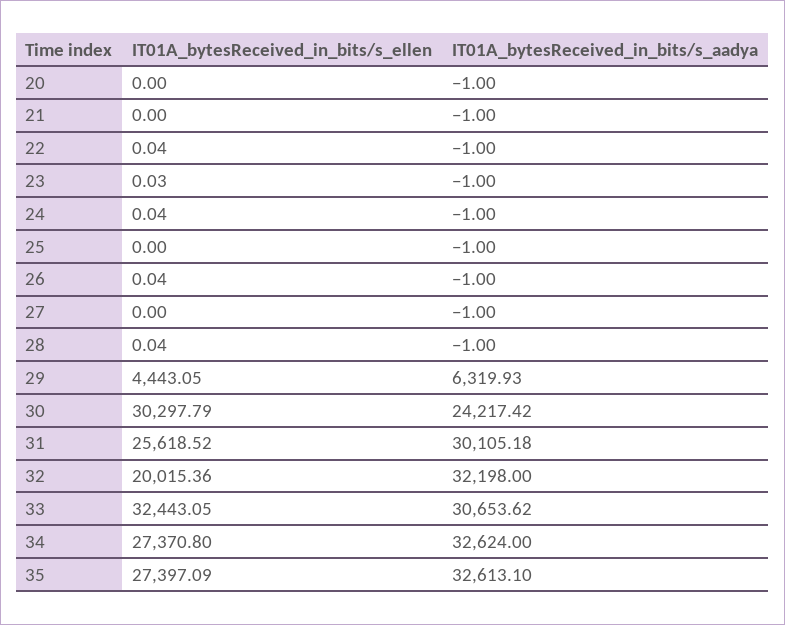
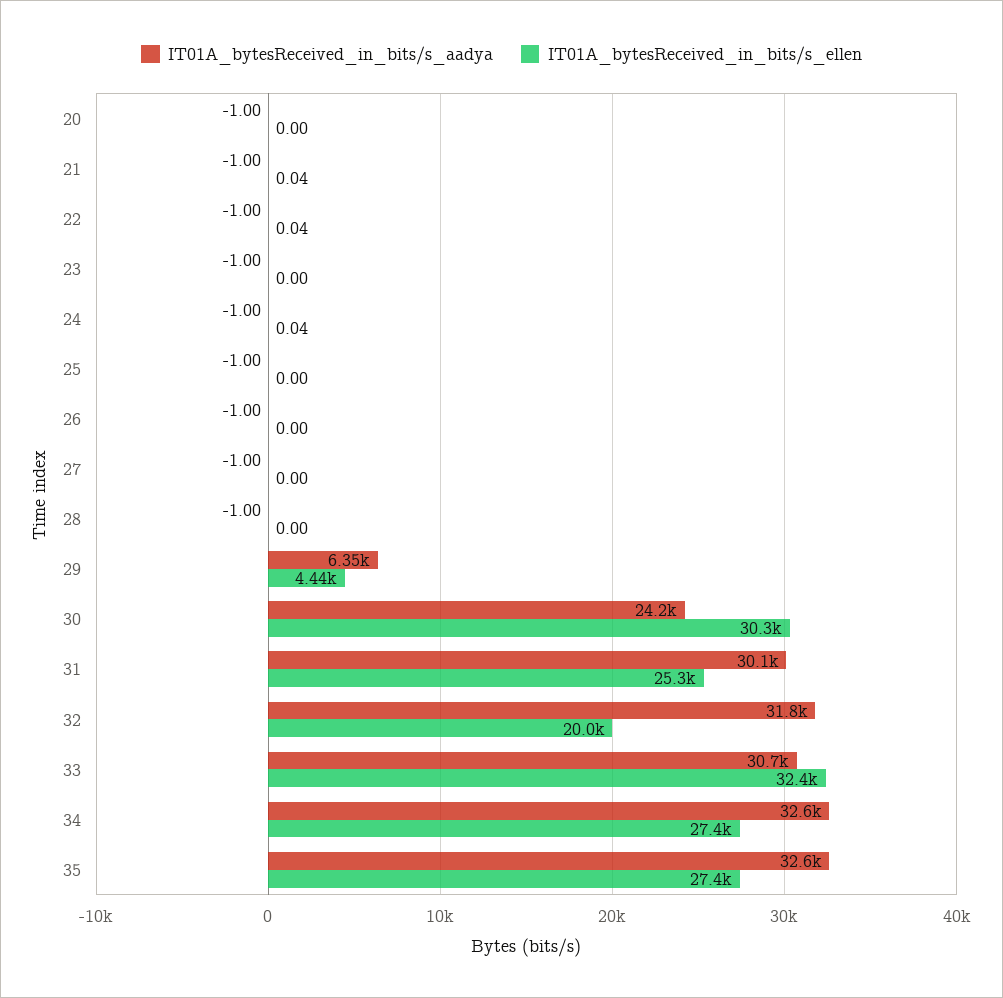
  {
    "IT01A_bytesReceived_in_bits/s_ellen": {
      "20": 0,
-     "21": 0,
+     "21": 0.04,
      "22": 0.04,
-     "23": 0.03,
+     "23": 0,
      "24": 0.04,
      "25": 0,
-     "26": 0.04,
+     "26": 0,
      "27": 0,
-     "28": 0.04,
+     "28": 0,
      "29": 4443.05,
      "30": 30297.79,
-     "31": 25618.52,
+     "31": 25300,
      "32": 20015.36,
      "33": 32443.05,
      "34": 27370.8,
      "35": 27397.09
    },
    "IT01A_bytesReceived_in_bits/s_aadya": {
      "20": -1,
      "21": -1,
      "22": -1,
      "23": -1,
      "24": -1,
      "25": -1,
      "26": -1,
      "27": -1,
      "28": -1,
-     "29": 6319.93,
+     "29": 6350,
      "30": 24217.42,
      "31": 30105.18,
-     "32": 32198,
+     "32": 31800,
      "33": 30653.62,
      "34": 32624,
      "35": 32613.1
    }
  }

